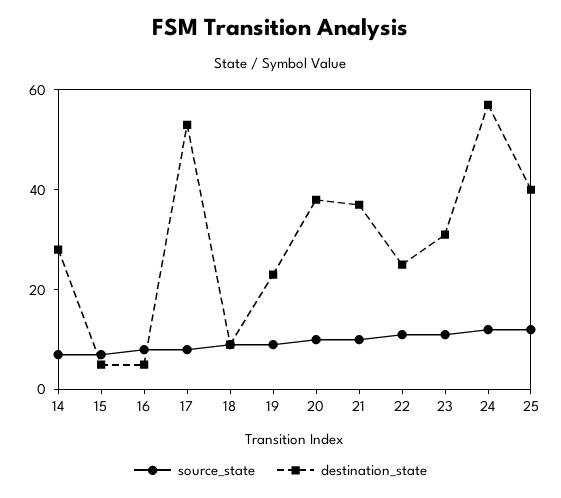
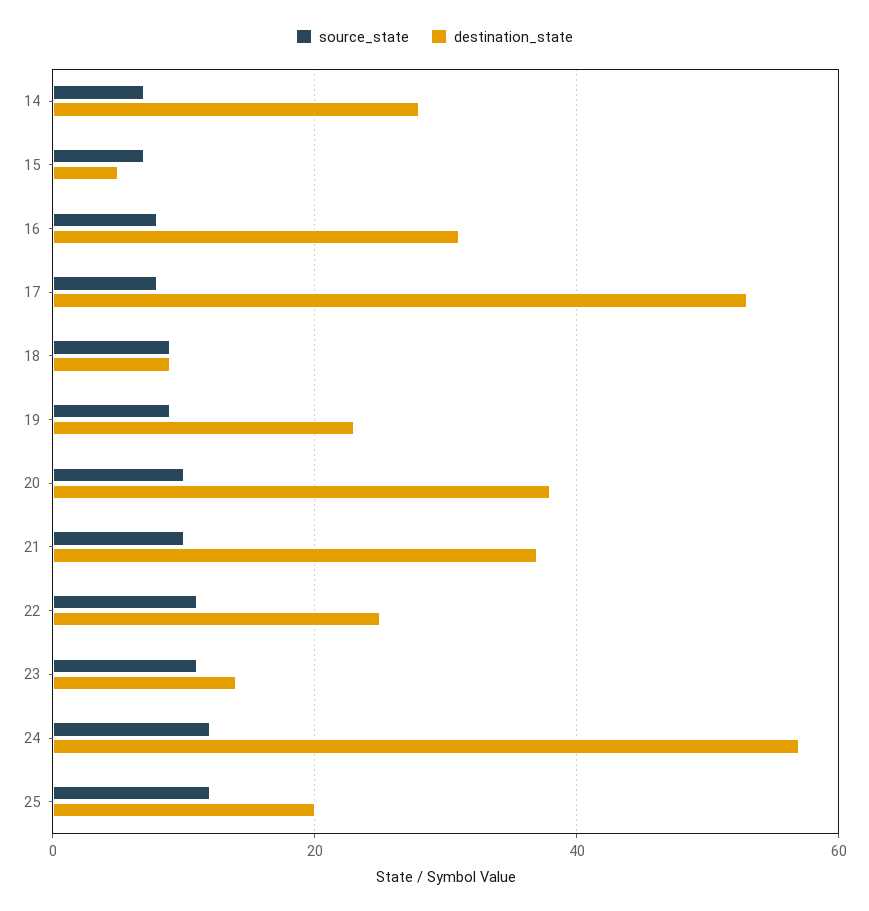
  {
    "source_state": {
      "14": 5,
      "15": 5,
      "16": 10,
      "17": 10,
      "18": 10,
      "19": 10,
      "20": 10,
      "21": 10,
      "22": 10,
      "23": 10,
      "24": 10,
      "25": 10
    },
    "destination_state": {
      "14": 30,
      "15": 5,
-     "16": 5,
+     "16": 30,
      "17": 55,
      "18": 10,
      "19": 25,
      "20": 40,
      "21": 35,
      "22": 25,
-     "23": 30,
+     "23": 15,
      "24": 55,
-     "25": 40
+     "25": 20
    }
  }

